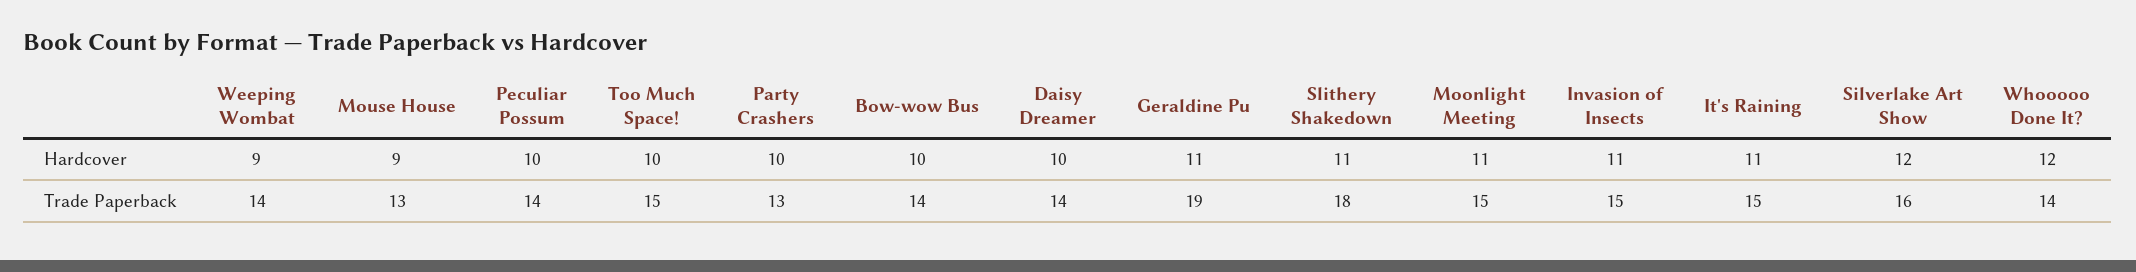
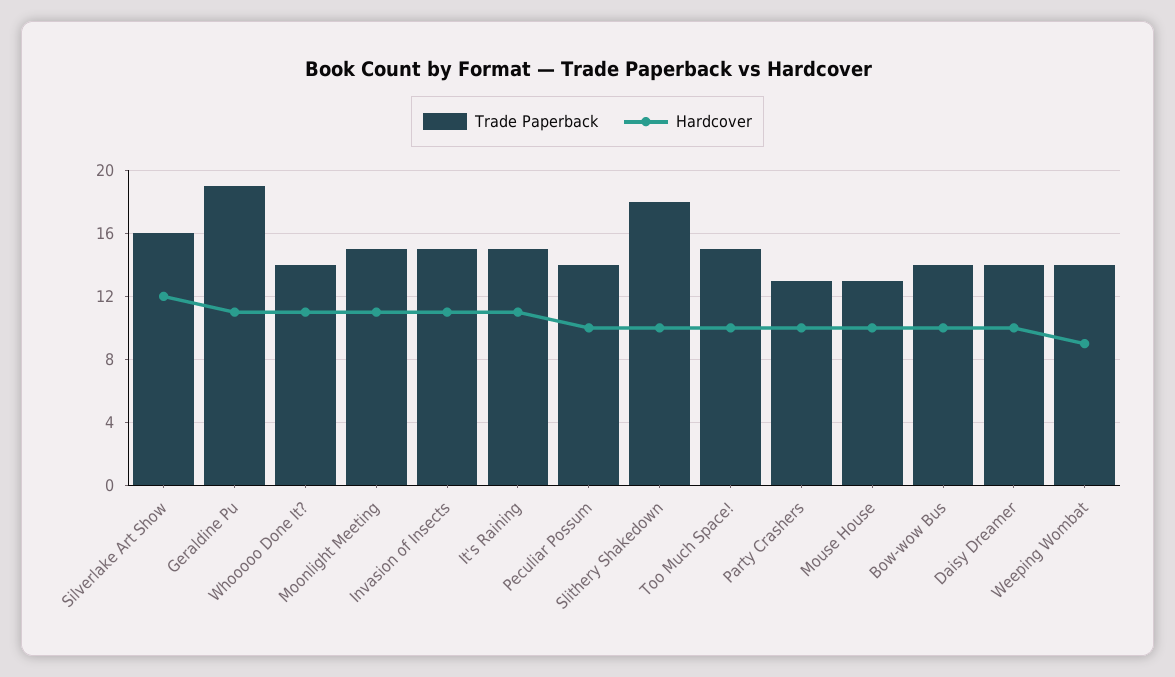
  {
    "Hardcover": {
      "Weeping Wombat": 9,
-     "Mouse House": 9,
+     "Mouse House": 10,
      "Peculiar Possum": 10,
      "Too Much Space!": 10,
      "Party Crashers": 10,
      "Bow-wow Bus": 10,
      "Daisy Dreamer": 10,
      "Geraldine Pu": 11,
-     "Slithery Shakedown": 11,
+     "Slithery Shakedown": 10,
      "Moonlight Meeting": 11,
      "Invasion of Insects": 11,
      "It's Raining": 11,
      "Silverlake Art Show": 12,
-     "Whooooo Done It?": 12
+     "Whooooo Done It?": 11
    },
    "Trade Paperback": {
      "Weeping Wombat": 14,
      "Mouse House": 13,
      "Peculiar Possum": 14,
      "Too Much Space!": 15,
      "Party Crashers": 13,
      "Bow-wow Bus": 14,
      "Daisy Dreamer": 14,
      "Geraldine Pu": 19,
      "Slithery Shakedown": 18,
      "Moonlight Meeting": 15,
      "Invasion of Insects": 15,
      "It's Raining": 15,
      "Silverlake Art Show": 16,
      "Whooooo Done It?": 14
    }
  }

